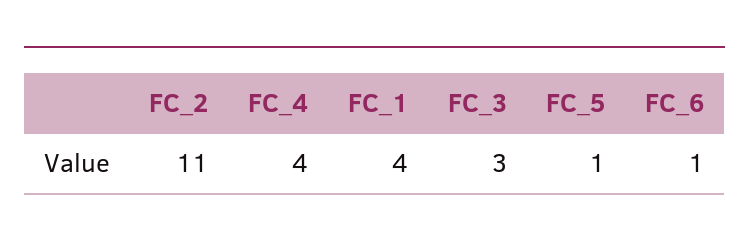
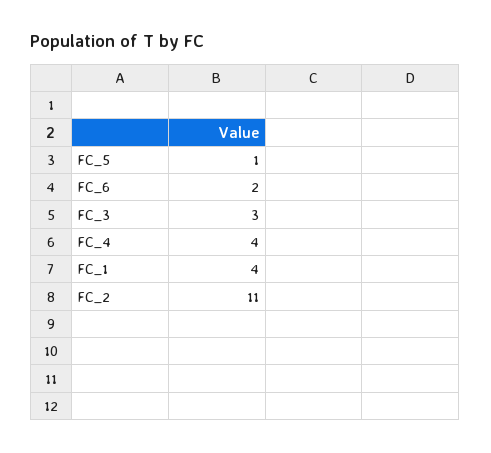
  {
    "FC_2": 11,
    "FC_4": 4,
    "FC_1": 4,
    "FC_3": 3,
    "FC_5": 1,
-   "FC_6": 1
+   "FC_6": 2
  }

